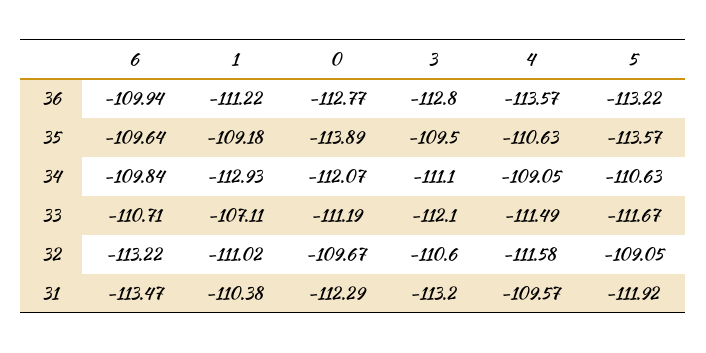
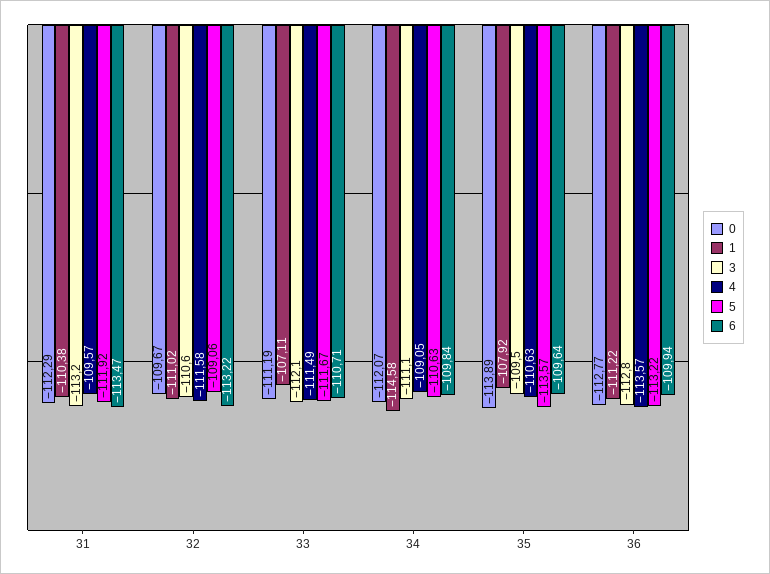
  {
    "6": {
      "36": -109.94,
      "35": -109.64,
      "34": -109.84,
      "33": -110.71,
      "32": -113.22,
      "31": -113.47
    },
    "1": {
      "36": -111.22,
-     "35": -109.18,
+     "35": -107.92,
-     "34": -112.93,
+     "34": -114.58,
      "33": -107.11,
      "32": -111.02,
      "31": -110.38
    },
    "0": {
      "36": -112.77,
      "35": -113.89,
      "34": -112.07,
      "33": -111.19,
      "32": -109.67,
      "31": -112.29
    },
    "3": {
      "36": -112.8,
      "35": -109.5,
      "34": -111.1,
      "33": -112.1,
      "32": -110.6,
      "31": -113.2
    },
    "4": {
      "36": -113.57,
      "35": -110.63,
      "34": -109.05,
      "33": -111.49,
      "32": -111.58,
      "31": -109.57
    },
    "5": {
      "36": -113.22,
      "35": -113.57,
      "34": -110.63,
      "33": -111.67,
-     "32": -109.05,
+     "32": -109.06,
      "31": -111.92
    }
  }

